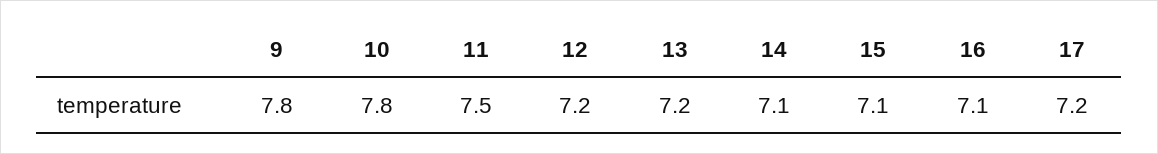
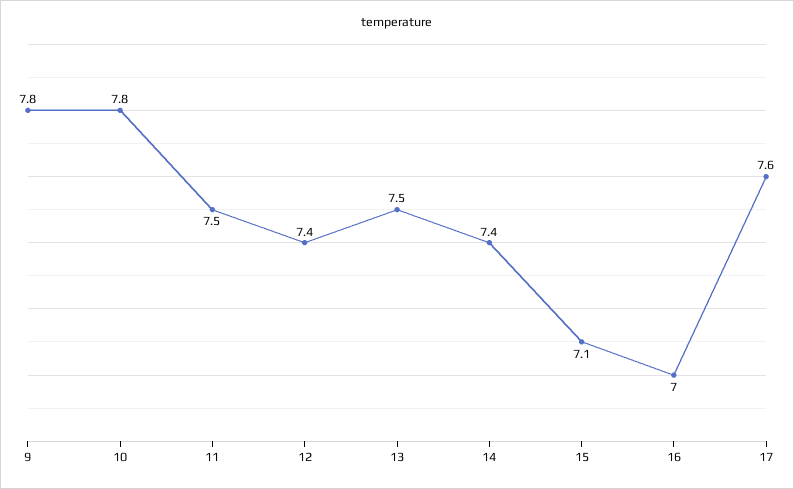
  {
    "9": 7.8,
    "10": 7.8,
    "11": 7.5,
-   "12": 7.2,
+   "12": 7.4,
-   "13": 7.2,
+   "13": 7.5,
-   "14": 7.1,
+   "14": 7.4,
    "15": 7.1,
-   "16": 7.1,
+   "16": 7,
-   "17": 7.2
+   "17": 7.6
  }

